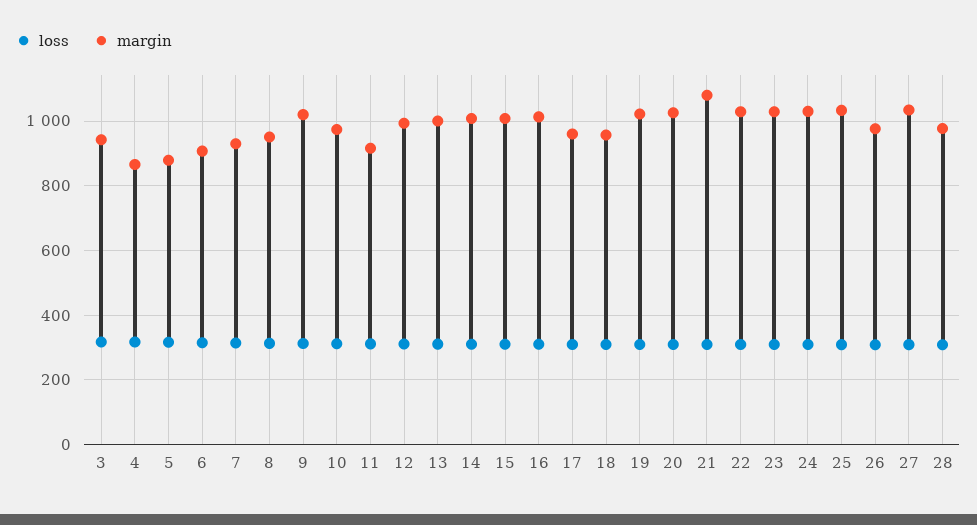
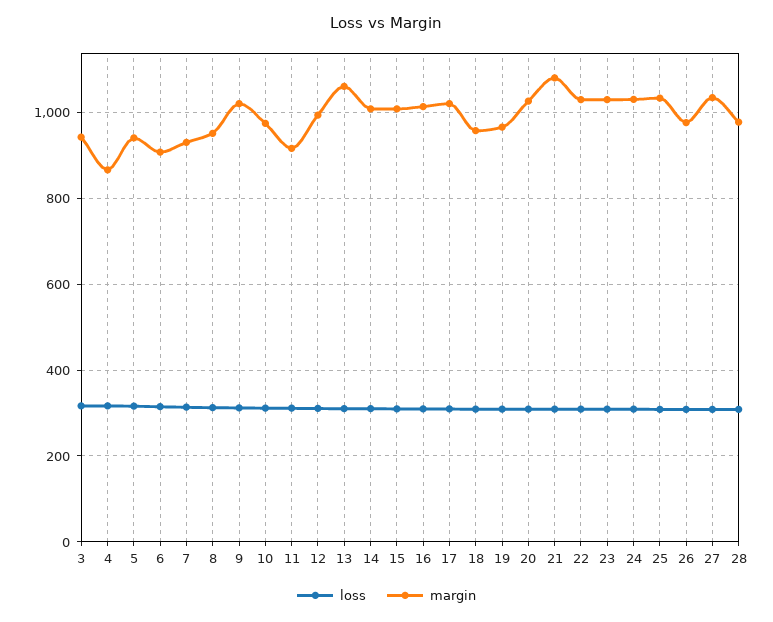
  {
    "loss": {
      "3": 320,
      "4": 320,
      "5": 320,
      "6": 320,
      "7": 320,
      "8": 320,
      "9": 320,
      "10": 320,
      "11": 320,
      "12": 320,
      "13": 320,
      "14": 320,
      "15": 300,
      "16": 300,
      "17": 300,
      "18": 300,
      "19": 300,
      "20": 300,
      "21": 300,
      "22": 300,
      "23": 300,
      "24": 300,
      "25": 300,
      "26": 300,
      "27": 300,
      "28": 300
    },
    "margin": {
      "3": 940,
      "4": 860,
-     "5": 880,
+     "5": 940,
      "6": 900,
      "7": 940,
      "8": 960,
      "9": 1020,
      "10": 980,
      "11": 920,
      "12": 1000,
-     "13": 1000,
+     "13": 1060,
      "14": 1000,
      "15": 1000,
      "16": 1020,
-     "17": 960,
+     "17": 1020,
      "18": 960,
-     "19": 1020,
+     "19": 960,
      "20": 1020,
      "21": 1080,
      "22": 1020,
      "23": 1020,
      "24": 1040,
      "25": 1040,
      "26": 980,
      "27": 1040,
      "28": 980
    }
  }

